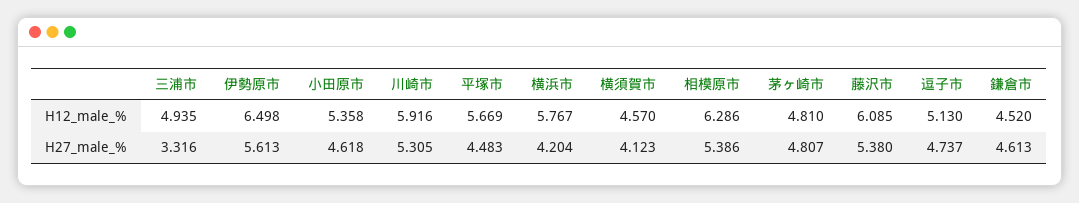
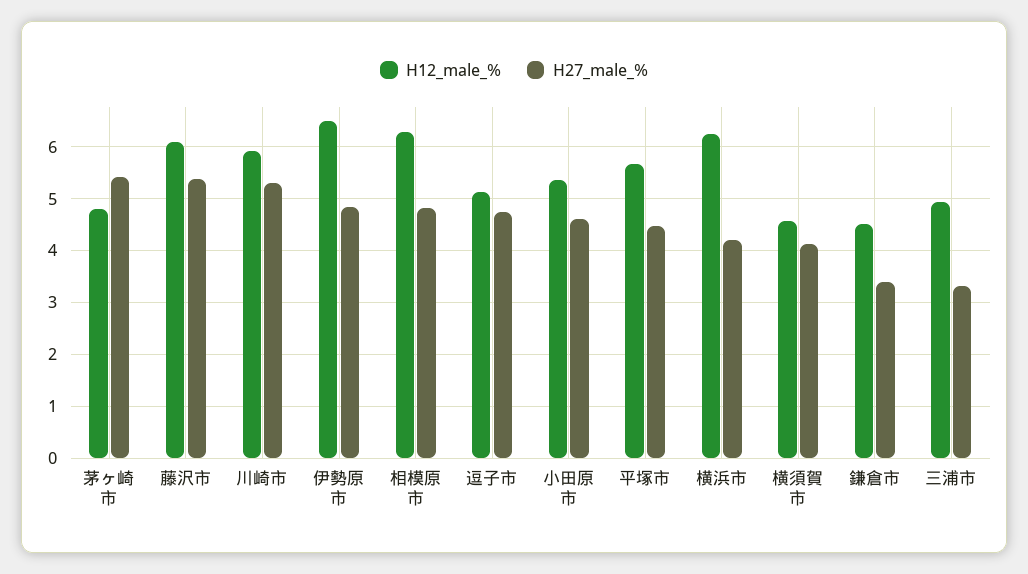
  {
    "H12_male_%": {
      "三浦市": 4.935,
      "伊勢原市": 6.498,
      "小田原市": 5.358,
      "川崎市": 5.916,
      "平塚市": 5.669,
-     "横浜市": 5.767,
+     "横浜市": 6.2,
      "横須賀市": 4.57,
      "相模原市": 6.286,
      "茅ヶ崎市": 4.81,
      "藤沢市": 6.085,
      "逗子市": 5.13,
      "鎌倉市": 4.52
    },
    "H27_male_%": {
      "三浦市": 3.316,
-     "伊勢原市": 5.613,
+     "伊勢原市": 4.8,
      "小田原市": 4.618,
      "川崎市": 5.305,
      "平塚市": 4.483,
      "横浜市": 4.204,
      "横須賀市": 4.123,
-     "相模原市": 5.386,
+     "相模原市": 4.8,
-     "茅ヶ崎市": 4.807,
+     "茅ヶ崎市": 5.4,
      "藤沢市": 5.38,
      "逗子市": 4.737,
-     "鎌倉市": 4.613
+     "鎌倉市": 3.4
    }
  }

